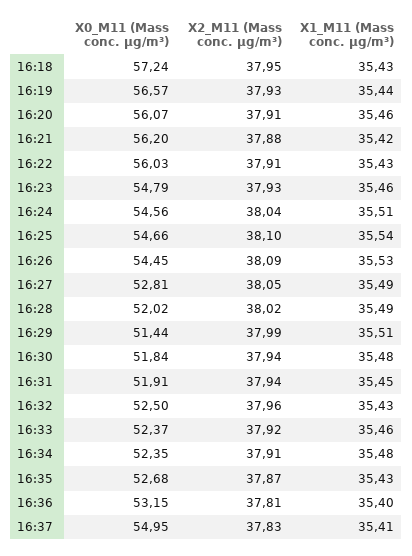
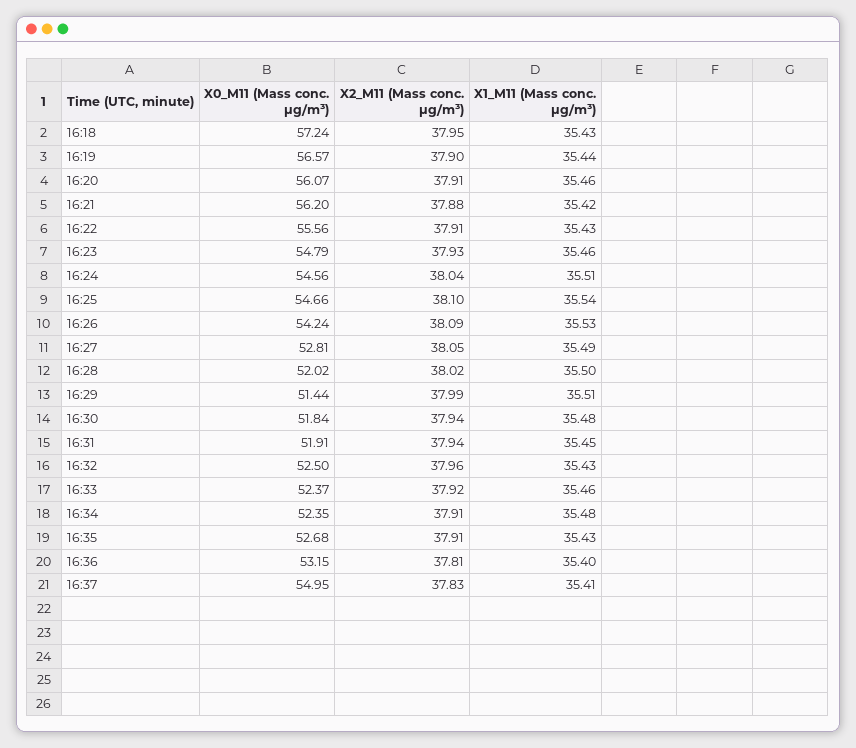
  {
    "X0_M11 (Mass conc. μg/m³)": {
      "16:18": 57.24,
      "16:19": 56.57,
      "16:20": 56.07,
      "16:21": 56.2,
-     "16:22": 56.03,
+     "16:22": 55.56,
      "16:23": 54.79,
      "16:24": 54.56,
      "16:25": 54.66,
-     "16:26": 54.45,
+     "16:26": 54.24,
      "16:27": 52.81,
      "16:28": 52.02,
      "16:29": 51.44,
      "16:30": 51.84,
      "16:31": 51.91,
      "16:32": 52.5,
      "16:33": 52.37,
      "16:34": 52.35,
      "16:35": 52.68,
      "16:36": 53.15,
      "16:37": 54.95
    },
    "X2_M11 (Mass conc. μg/m³)": {
      "16:18": 37.95,
-     "16:19": 37.93,
+     "16:19": 37.9,
      "16:20": 37.91,
      "16:21": 37.88,
      "16:22": 37.91,
      "16:23": 37.93,
      "16:24": 38.04,
      "16:25": 38.1,
      "16:26": 38.09,
      "16:27": 38.05,
      "16:28": 38.02,
      "16:29": 37.99,
      "16:30": 37.94,
      "16:31": 37.94,
      "16:32": 37.96,
      "16:33": 37.92,
      "16:34": 37.91,
-     "16:35": 37.87,
+     "16:35": 37.91,
      "16:36": 37.81,
      "16:37": 37.83
    },
    "X1_M11 (Mass conc. μg/m³)": {
      "16:18": 35.43,
      "16:19": 35.44,
      "16:20": 35.46,
      "16:21": 35.42,
      "16:22": 35.43,
      "16:23": 35.46,
      "16:24": 35.51,
      "16:25": 35.54,
      "16:26": 35.53,
      "16:27": 35.49,
-     "16:28": 35.49,
+     "16:28": 35.5,
      "16:29": 35.51,
      "16:30": 35.48,
      "16:31": 35.45,
      "16:32": 35.43,
      "16:33": 35.46,
      "16:34": 35.48,
      "16:35": 35.43,
      "16:36": 35.4,
      "16:37": 35.41
    }
  }

